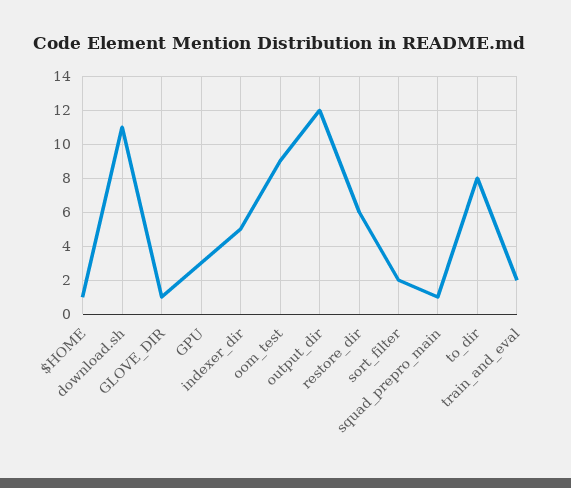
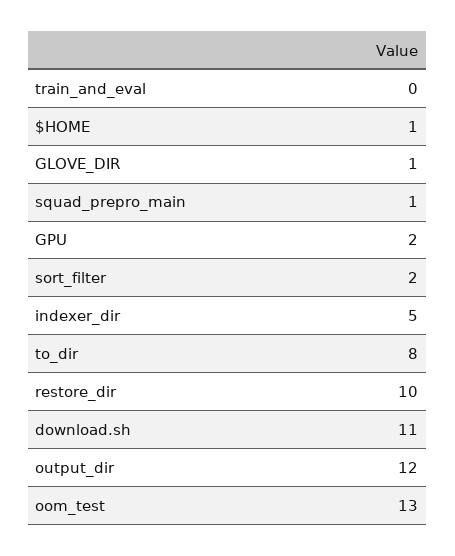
  {
    "$HOME": 1,
    "download.sh": 11,
    "GLOVE_DIR": 1,
-   "GPU": 3,
+   "GPU": 2,
    "indexer_dir": 5,
-   "oom_test": 9,
+   "oom_test": 13,
    "output_dir": 12,
-   "restore_dir": 6,
+   "restore_dir": 10,
    "sort_filter": 2,
    "squad_prepro_main": 1,
    "to_dir": 8,
-   "train_and_eval": 2
+   "train_and_eval": 0
  }

